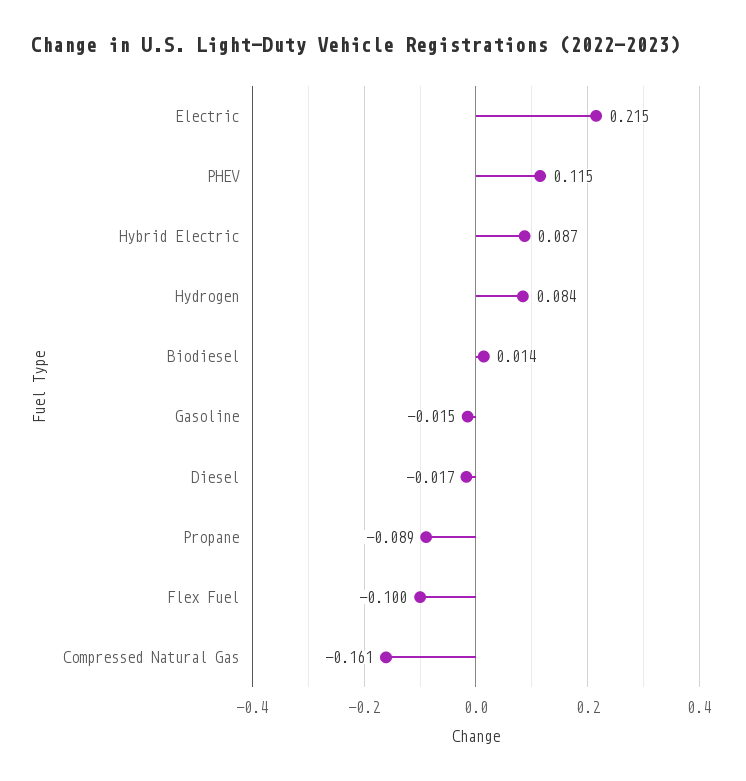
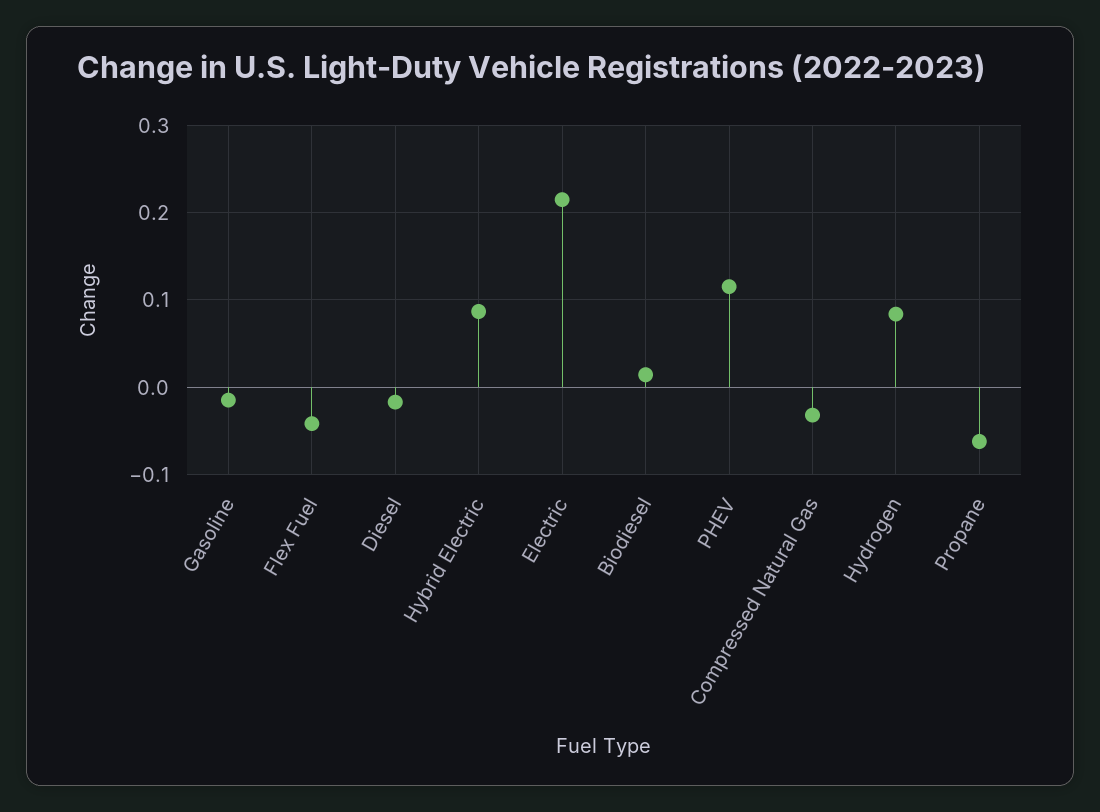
  {
    "Electric": 0.215,
    "PHEV": 0.115,
    "Hybrid Electric": 0.087,
    "Hydrogen": 0.084,
    "Biodiesel": 0.014,
    "Gasoline": -0.015,
    "Diesel": -0.017,
-   "Propane": -0.089,
+   "Propane": -0.06,
-   "Flex Fuel": -0.1,
+   "Flex Fuel": -0.04,
-   "Compressed Natural Gas": -0.161
+   "Compressed Natural Gas": -0.03
  }

